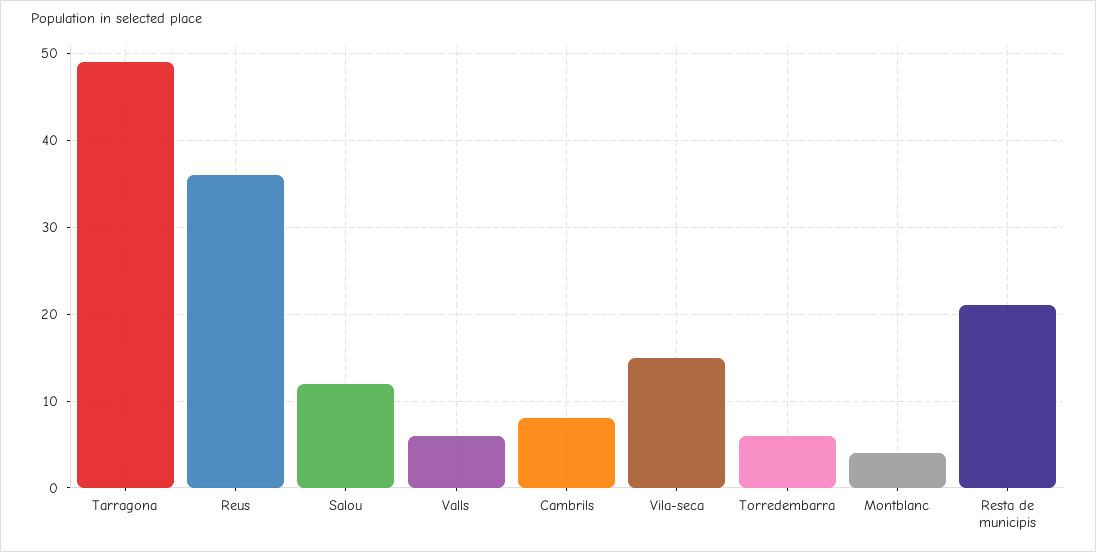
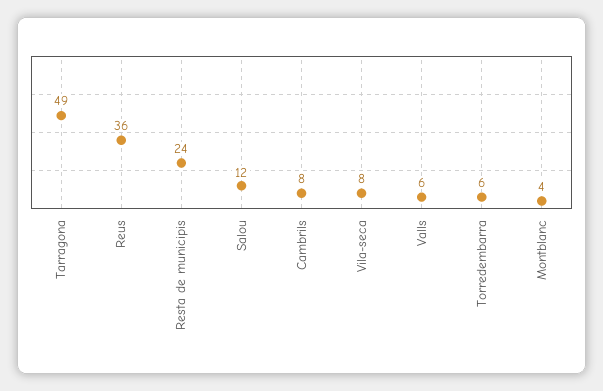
  {
    "Tarragona": 49,
    "Reus": 36,
    "Salou": 12,
    "Valls": 6,
    "Cambrils": 8,
-   "Vila-seca": 15,
+   "Vila-seca": 8,
    "Torredembarra": 6,
    "Montblanc": 4,
-   "Resta de municipis": 21
+   "Resta de municipis": 24
  }

